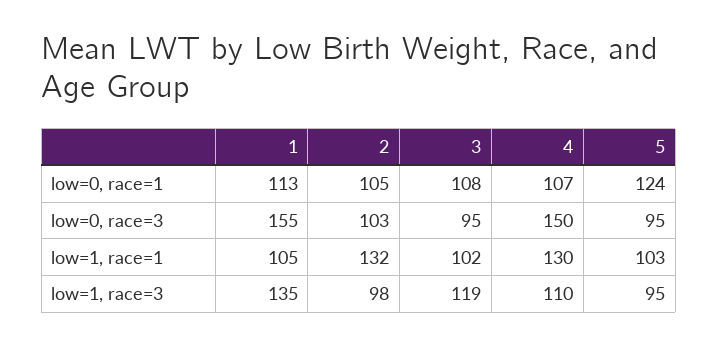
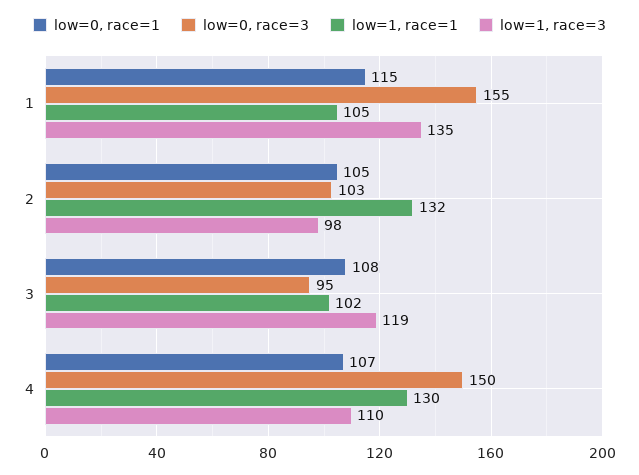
  {
    "low=0, race=1": {
-     "1": 113,
+     "1": 115,
      "2": 105,
      "3": 108,
-     "4": 107,
+     "4": 107
-     "5": 124
    },
    "low=0, race=3": {
      "1": 155,
      "2": 103,
      "3": 95,
-     "4": 150,
+     "4": 150
-     "5": 95
    },
    "low=1, race=1": {
      "1": 105,
      "2": 132,
      "3": 102,
-     "4": 130,
+     "4": 130
-     "5": 103
    },
    "low=1, race=3": {
      "1": 135,
      "2": 98,
      "3": 119,
-     "4": 110,
+     "4": 110
-     "5": 95
    }
  }

